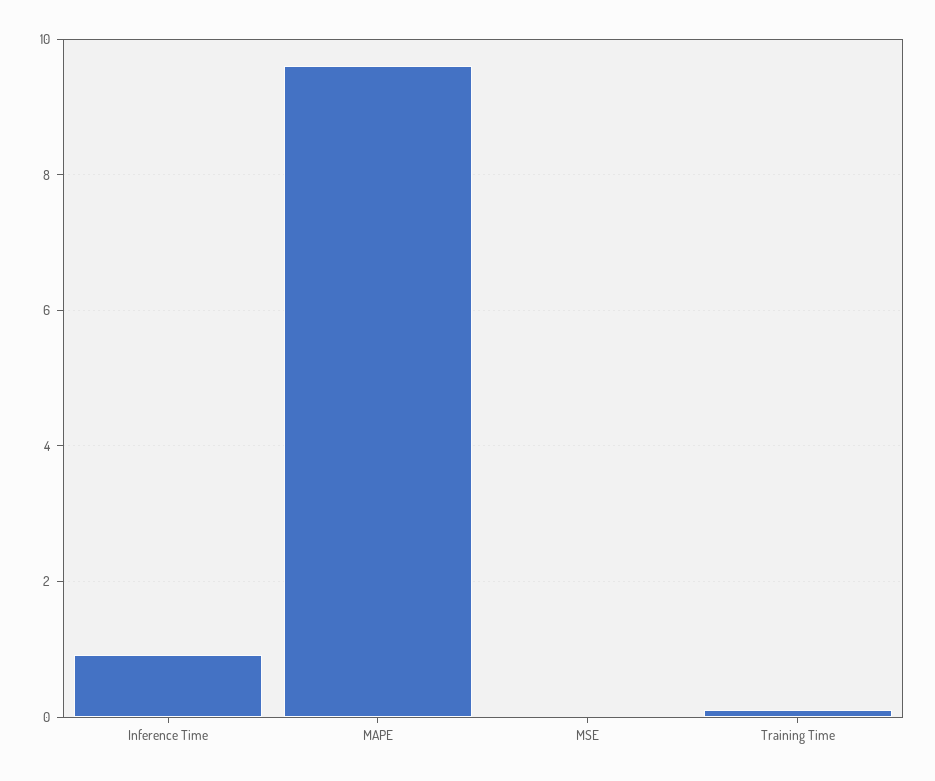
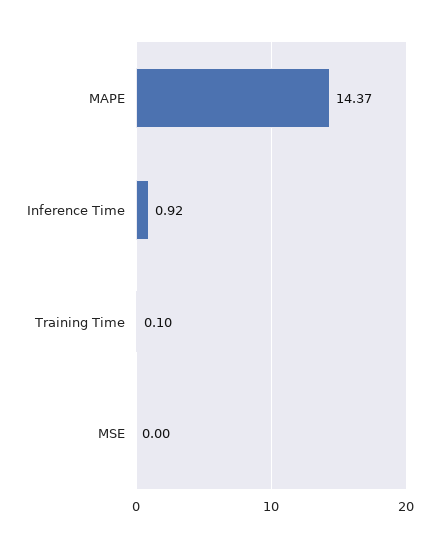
  {
    "Inference Time": 0.92,
-   "MAPE": 9.6,
+   "MAPE": 14.37,
    "MSE": 0,
    "Training Time": 0.1
  }

